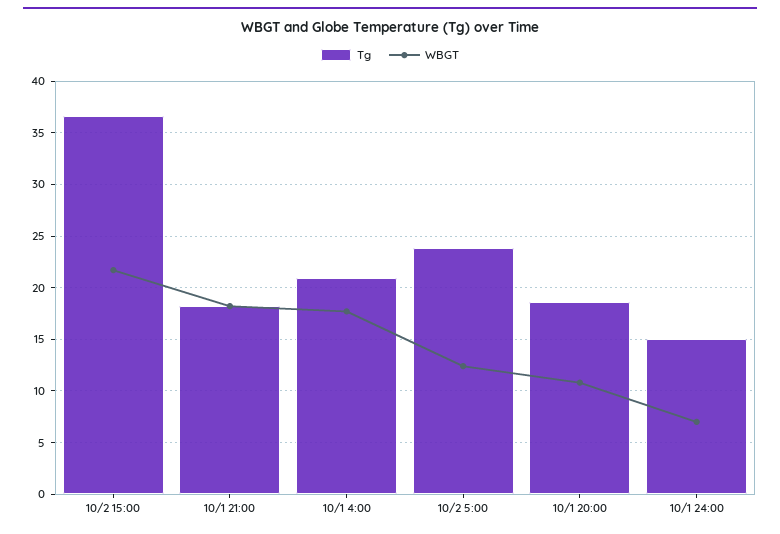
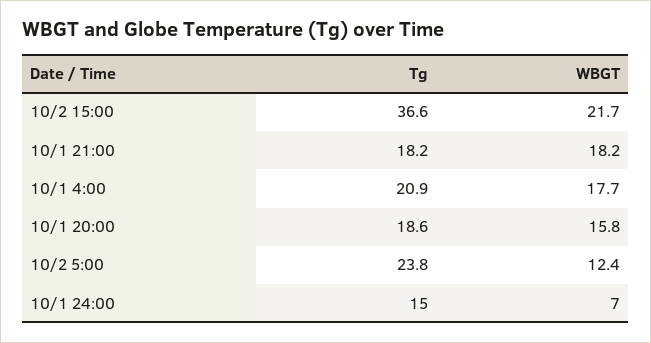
  {
    "Tg": {
      "10/2 15:00": 36.6,
      "10/1 21:00": 18.2,
      "10/1 4:00": 20.9,
      "10/2 5:00": 23.8,
      "10/1 20:00": 18.6,
      "10/1 24:00": 15
    },
    "WBGT": {
      "10/2 15:00": 21.7,
      "10/1 21:00": 18.2,
      "10/1 4:00": 17.7,
      "10/2 5:00": 12.4,
-     "10/1 20:00": 11,
+     "10/1 20:00": 15.8,
      "10/1 24:00": 7
    }
  }

